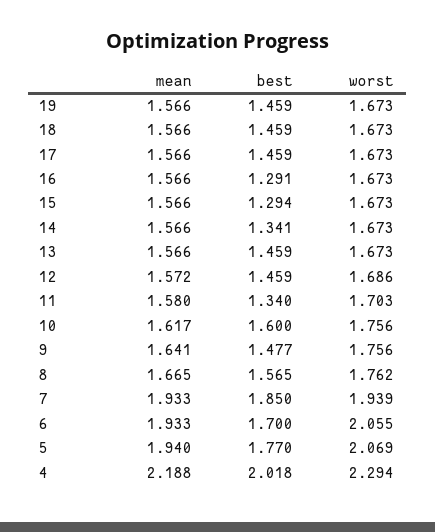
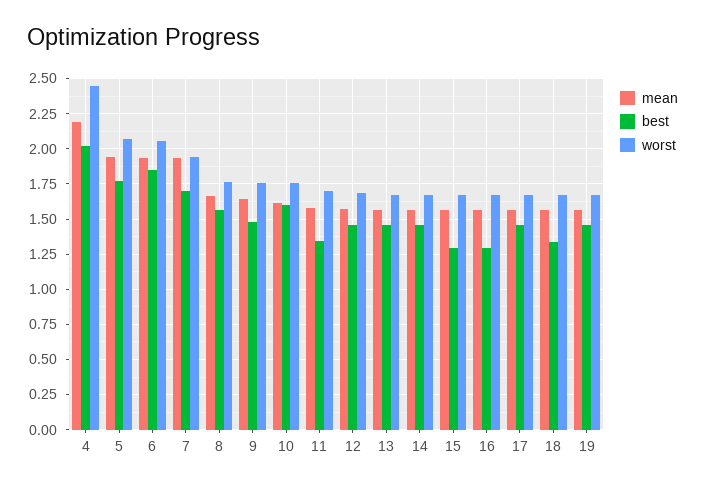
  {
    "mean": {
      "19": 1.566,
      "18": 1.566,
      "17": 1.566,
      "16": 1.566,
      "15": 1.566,
      "14": 1.566,
      "13": 1.566,
      "12": 1.572,
      "11": 1.58,
      "10": 1.617,
      "9": 1.641,
      "8": 1.665,
      "7": 1.933,
      "6": 1.933,
      "5": 1.94,
      "4": 2.188
    },
    "best": {
      "19": 1.459,
-     "18": 1.459,
+     "18": 1.35,
      "17": 1.459,
      "16": 1.291,
      "15": 1.294,
-     "14": 1.341,
+     "14": 1.45,
      "13": 1.459,
      "12": 1.459,
      "11": 1.34,
      "10": 1.6,
      "9": 1.477,
      "8": 1.565,
-     "7": 1.85,
+     "7": 1.7,
-     "6": 1.7,
+     "6": 1.85,
      "5": 1.77,
      "4": 2.018
    },
    "worst": {
      "19": 1.673,
      "18": 1.673,
      "17": 1.673,
      "16": 1.673,
      "15": 1.673,
      "14": 1.673,
      "13": 1.673,
      "12": 1.686,
      "11": 1.703,
      "10": 1.756,
      "9": 1.756,
      "8": 1.762,
      "7": 1.939,
      "6": 2.055,
      "5": 2.069,
-     "4": 2.294
+     "4": 2.45
    }
  }

